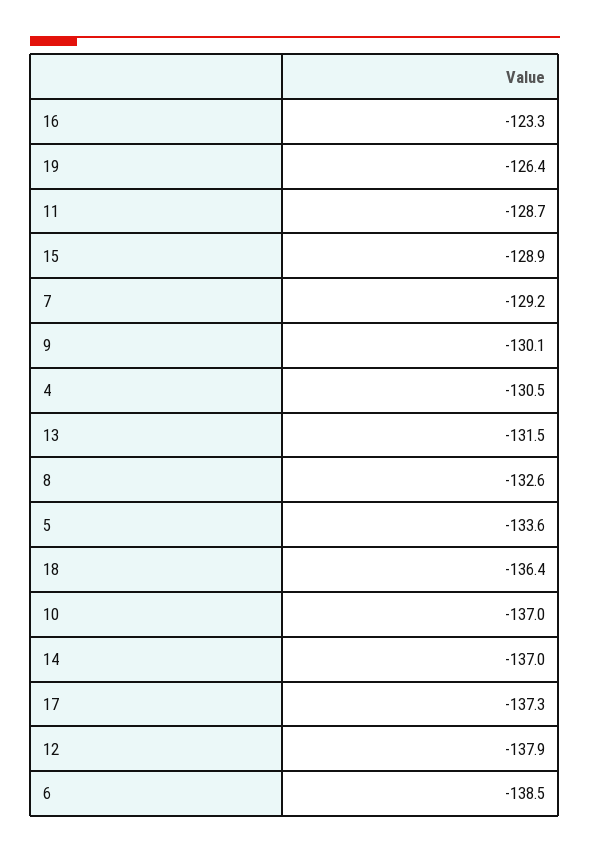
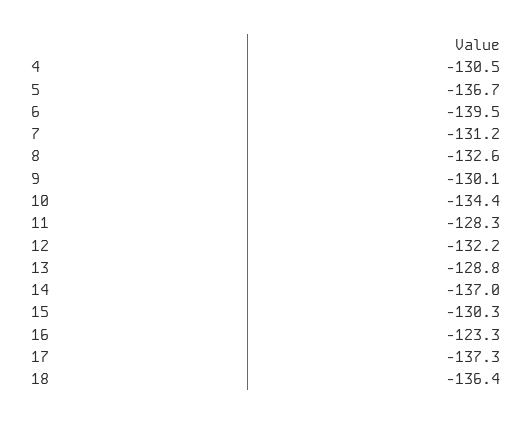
  {
    "16": -123.3,
-   "19": -126.4,
-   "11": -128.7,
+   "11": -128.3,
-   "15": -128.9,
+   "15": -130.3,
-   "7": -129.2,
+   "7": -131.2,
    "9": -130.1,
    "4": -130.5,
-   "13": -131.5,
+   "13": -128.8,
    "8": -132.6,
-   "5": -133.6,
+   "5": -136.7,
    "18": -136.4,
-   "10": -137,
+   "10": -134.4,
    "14": -137,
    "17": -137.3,
-   "12": -137.9,
+   "12": -132.2,
-   "6": -138.5
+   "6": -139.5
  }

